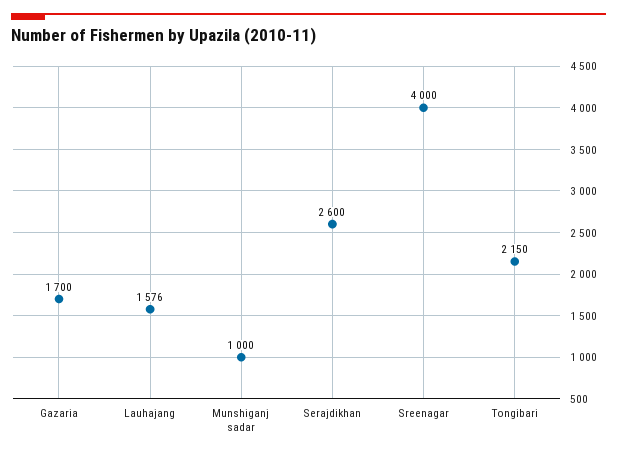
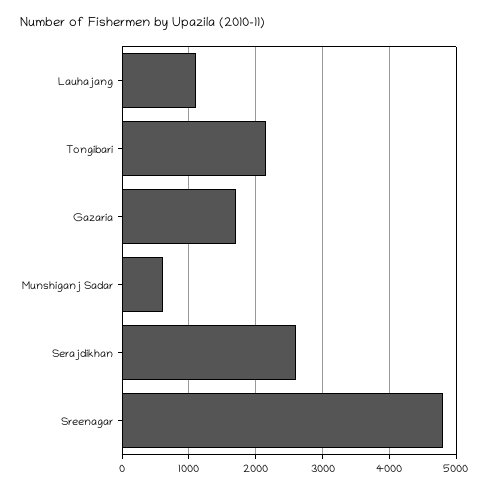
  {
    "Gazaria": 1700,
-   "Lauhajang": 1576,
+   "Lauhajang": 1100,
-   "Munshiganj sadar": 1000,
+   "Munshiganj sadar": 600,
    "Serajdikhan": 2600,
-   "Sreenagar": 4000,
+   "Sreenagar": 4800,
    "Tongibari": 2150
  }

